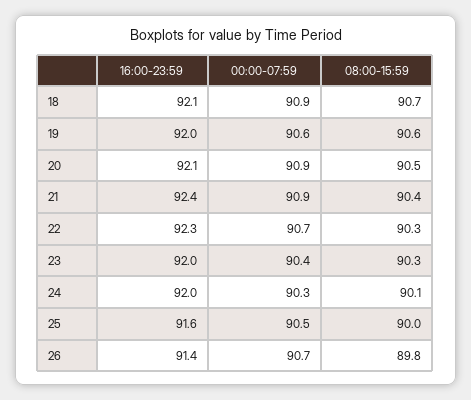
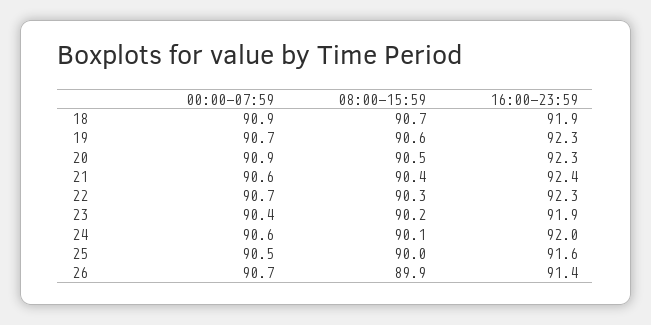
  {
    "16:00-23:59": {
-     "18": 92.1,
+     "18": 91.9,
-     "19": 92,
+     "19": 92.3,
-     "20": 92.1,
+     "20": 92.3,
      "21": 92.4,
      "22": 92.3,
-     "23": 92,
+     "23": 91.9,
      "24": 92,
      "25": 91.6,
      "26": 91.4
    },
    "00:00-07:59": {
      "18": 90.9,
-     "19": 90.6,
+     "19": 90.7,
      "20": 90.9,
-     "21": 90.9,
+     "21": 90.6,
      "22": 90.7,
      "23": 90.4,
-     "24": 90.3,
+     "24": 90.6,
      "25": 90.5,
      "26": 90.7
    },
    "08:00-15:59": {
      "18": 90.7,
      "19": 90.6,
      "20": 90.5,
      "21": 90.4,
      "22": 90.3,
-     "23": 90.3,
+     "23": 90.2,
      "24": 90.1,
      "25": 90,
-     "26": 89.8
+     "26": 89.9
    }
  }

